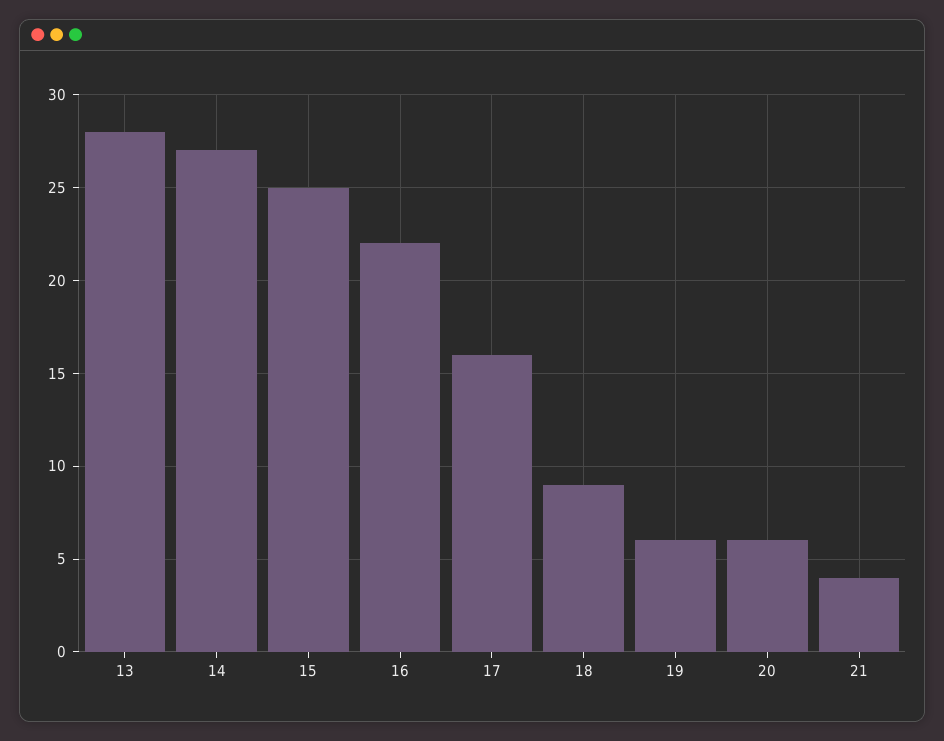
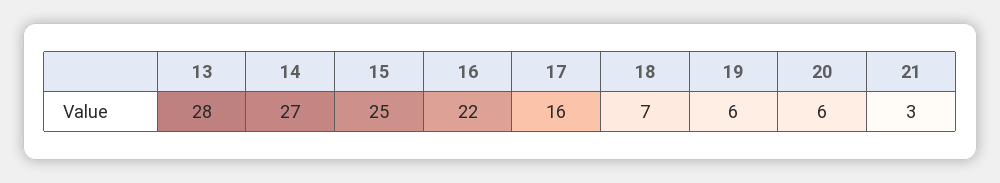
  {
    "13": 28,
    "14": 27,
    "15": 25,
    "16": 22,
    "17": 16,
-   "18": 9,
+   "18": 7,
    "19": 6,
    "20": 6,
-   "21": 4
+   "21": 3
  }

